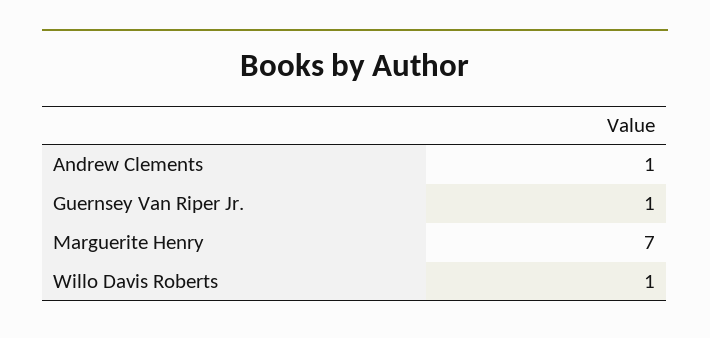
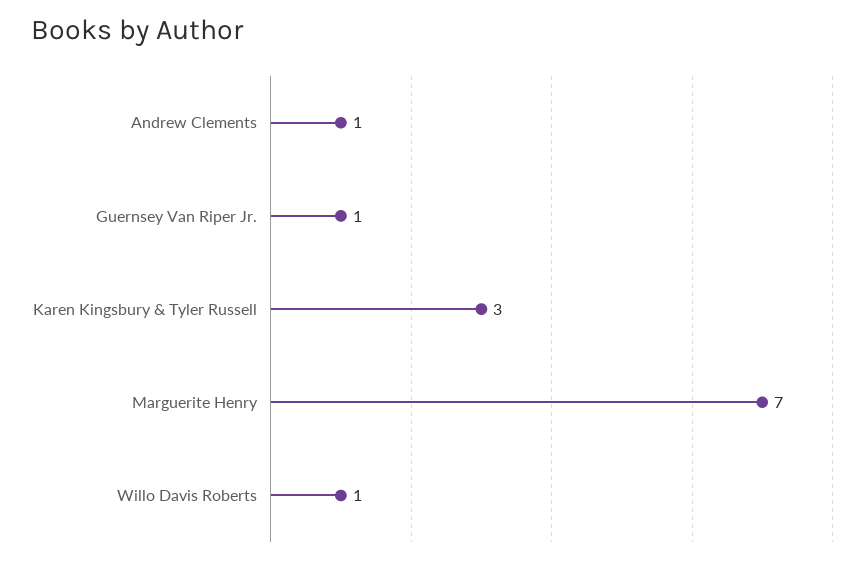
  {
    "Andrew Clements": 1,
    "Guernsey Van Riper Jr.": 1,
    "Marguerite Henry": 7,
-   "Willo Davis Roberts": 1
+   "Willo Davis Roberts": 1,
+   "Karen Kingsbury & Tyler Russell": 3
  }

